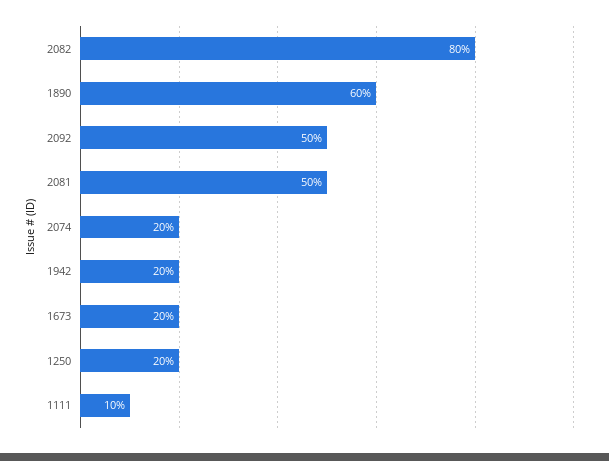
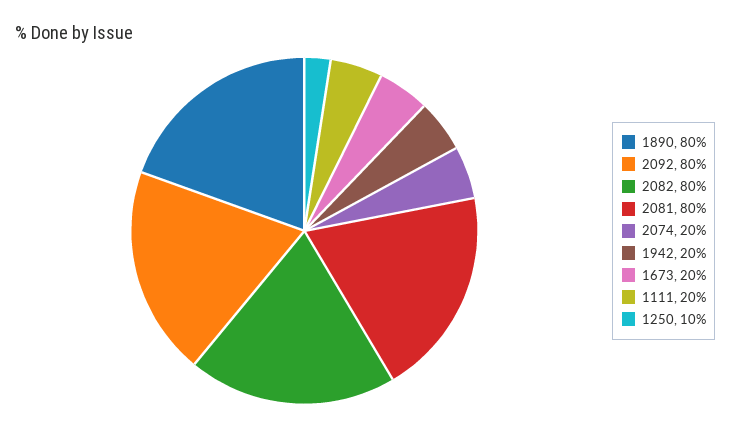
  {
    "2082": 80,
-   "1890": 60,
+   "1890": 80,
-   "2092": 50,
+   "2092": 80,
-   "2081": 50,
+   "2081": 80,
    "2074": 20,
    "1942": 20,
    "1673": 20,
-   "1250": 20,
+   "1250": 10,
-   "1111": 10
+   "1111": 20
  }

